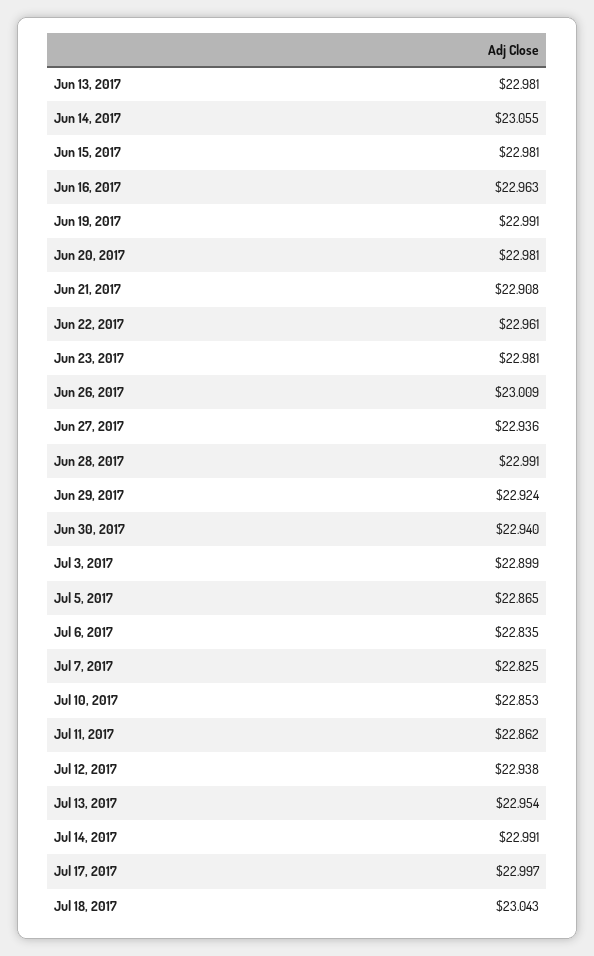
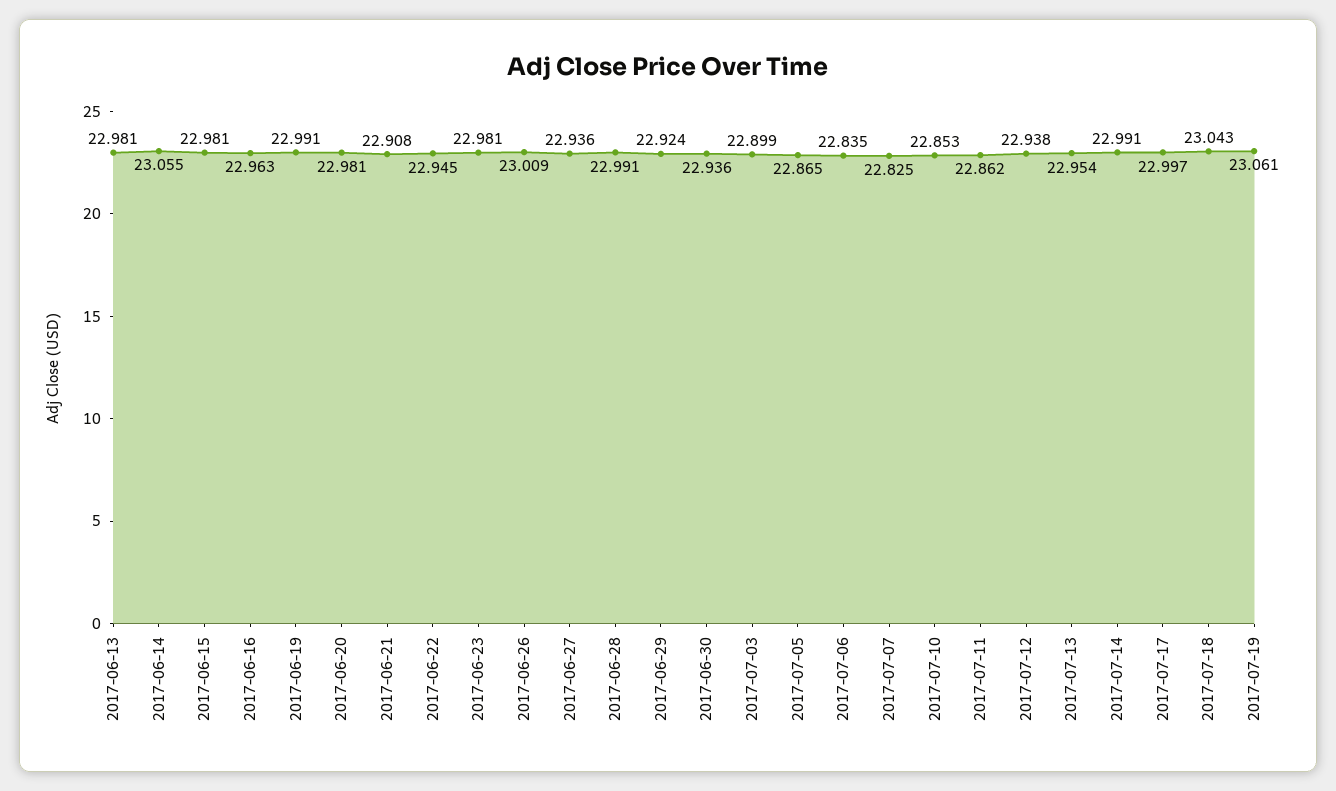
  {
    "Jun 13, 2017": 22.981,
    "Jun 14, 2017": 23.055,
    "Jun 15, 2017": 22.981,
    "Jun 16, 2017": 22.963,
    "Jun 19, 2017": 22.991,
    "Jun 20, 2017": 22.981,
    "Jun 21, 2017": 22.908,
-   "Jun 22, 2017": 22.961,
+   "Jun 22, 2017": 22.945,
    "Jun 23, 2017": 22.981,
    "Jun 26, 2017": 23.009,
    "Jun 27, 2017": 22.936,
    "Jun 28, 2017": 22.991,
    "Jun 29, 2017": 22.924,
-   "Jun 30, 2017": 22.94,
+   "Jun 30, 2017": 22.936,
    "Jul 3, 2017": 22.899,
    "Jul 5, 2017": 22.865,
    "Jul 6, 2017": 22.835,
    "Jul 7, 2017": 22.825,
    "Jul 10, 2017": 22.853,
    "Jul 11, 2017": 22.862,
    "Jul 12, 2017": 22.938,
    "Jul 13, 2017": 22.954,
    "Jul 14, 2017": 22.991,
    "Jul 17, 2017": 22.997,
-   "Jul 18, 2017": 23.043
+   "Jul 18, 2017": 23.043,
+   "2017-07-19": 23.061
  }

